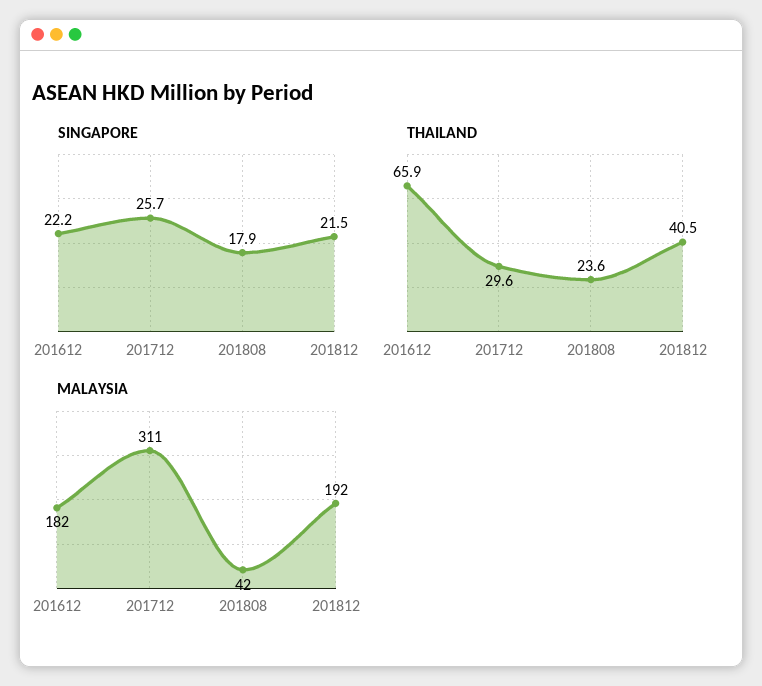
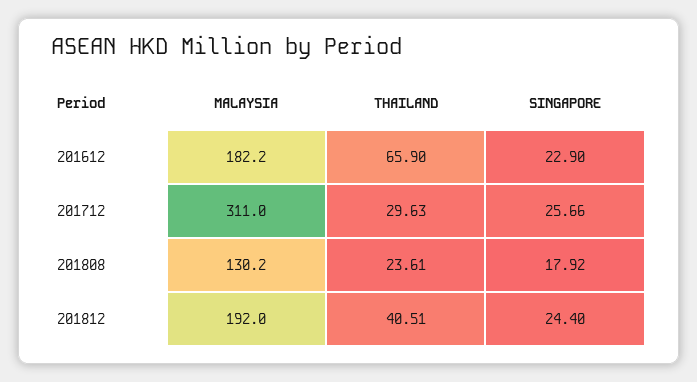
  {
    "SINGAPORE": {
-     "201612": 22.2,
+     "201612": 22.9,
      "201712": 25.66,
      "201808": 17.92,
-     "201812": 21.5
+     "201812": 24.4
    },
    "THAILAND": {
      "201612": 65.9,
      "201712": 29.63,
      "201808": 23.61,
      "201812": 40.51
    },
    "MALAYSIA": {
      "201612": 182.2,
      "201712": 311,
-     "201808": 42,
+     "201808": 130.2,
      "201812": 192
    }
  }

